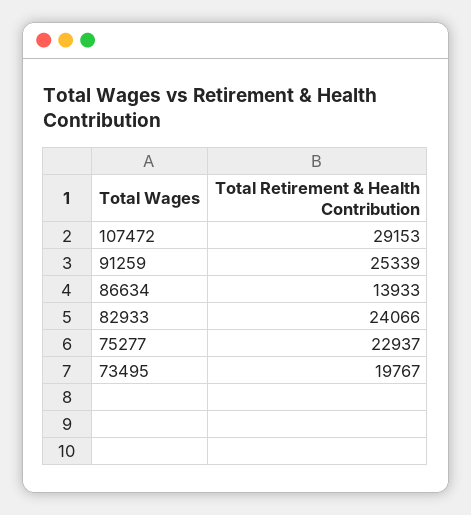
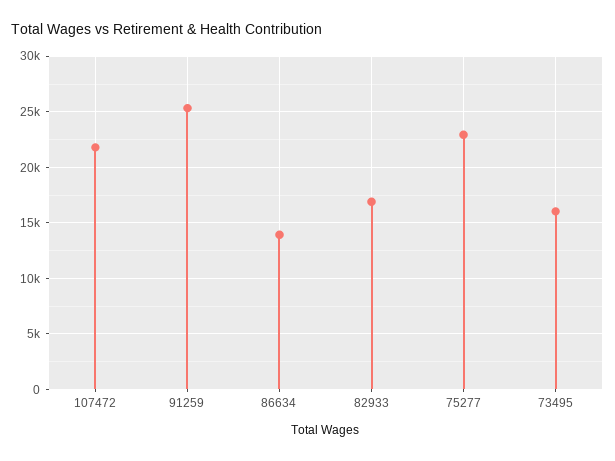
  {
-   "107472": 29153,
+   "107472": 22000,
    "91259": 25339,
    "86634": 13933,
-   "82933": 24066,
+   "82933": 17000,
    "75277": 22937,
-   "73495": 19767
+   "73495": 16000
  }

